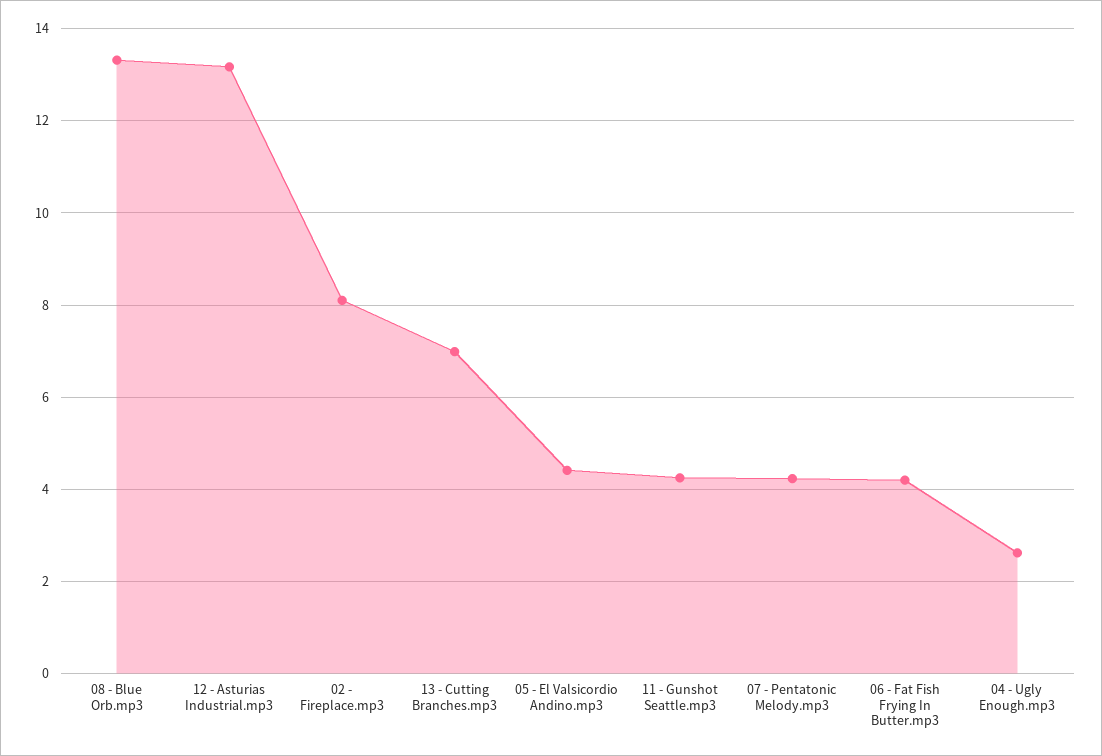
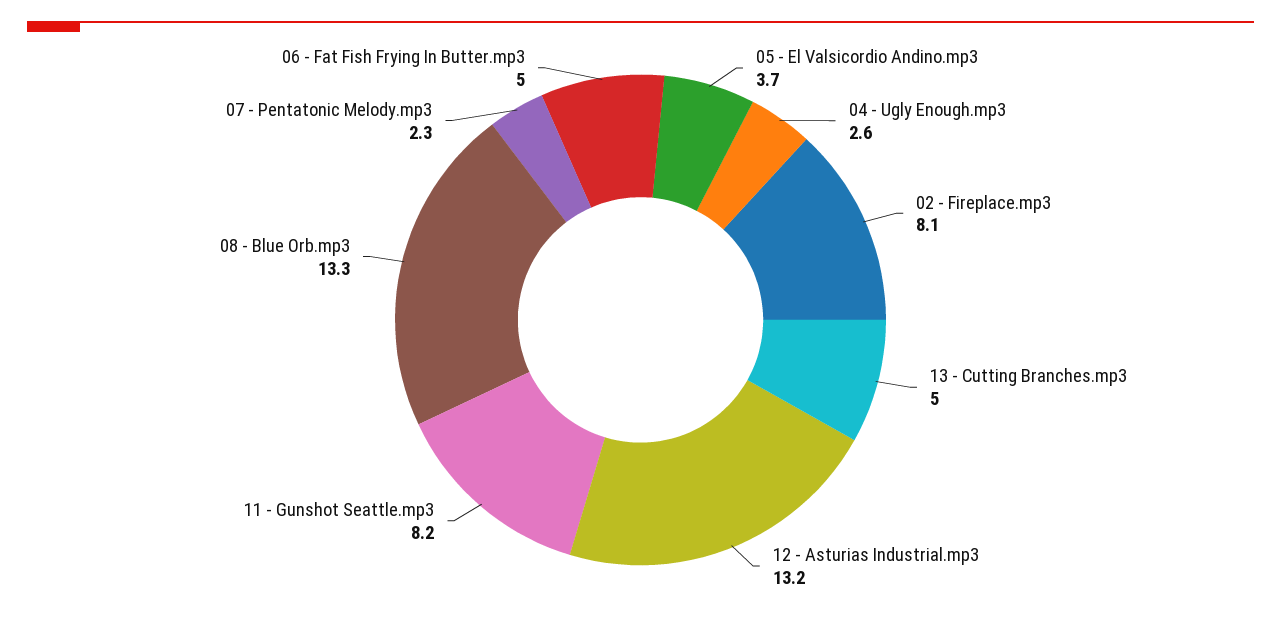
  {
    "08 - Blue Orb.mp3": 13.3,
    "12 - Asturias Industrial.mp3": 13.2,
    "02 - Fireplace.mp3": 8.1,
-   "13 - Cutting Branches.mp3": 7,
+   "13 - Cutting Branches.mp3": 5,
-   "05 - El Valsicordio Andino.mp3": 4.4,
+   "05 - El Valsicordio Andino.mp3": 3.7,
-   "11 - Gunshot Seattle.mp3": 4.2,
+   "11 - Gunshot Seattle.mp3": 8.2,
-   "07 - Pentatonic Melody.mp3": 4.2,
+   "07 - Pentatonic Melody.mp3": 2.3,
-   "06 - Fat Fish Frying In Butter.mp3": 4.2,
+   "06 - Fat Fish Frying In Butter.mp3": 5,
    "04 - Ugly Enough.mp3": 2.6
  }

